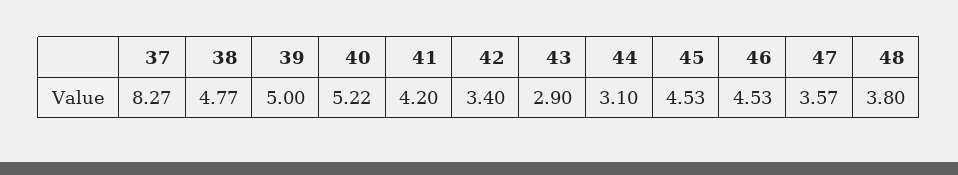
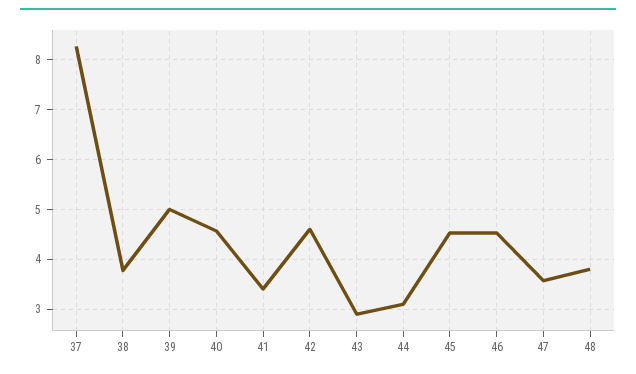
  {
    "37": 8.27,
-   "38": 4.77,
+   "38": 3.8,
    "39": 5,
-   "40": 5.22,
+   "40": 4.6,
-   "41": 4.2,
+   "41": 3.4,
-   "42": 3.4,
+   "42": 4.6,
    "43": 2.9,
    "44": 3.1,
    "45": 4.53,
    "46": 4.53,
    "47": 3.57,
    "48": 3.8
  }

